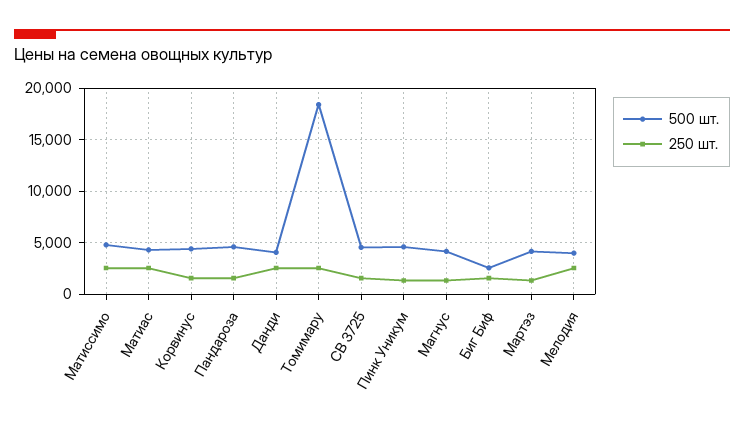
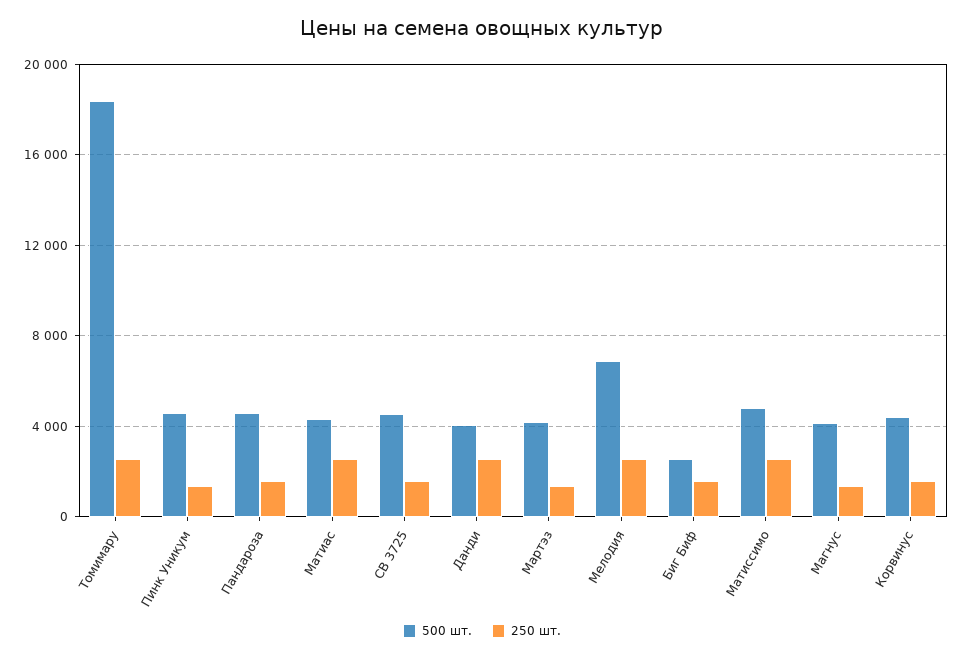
  {
    "500 шт.": {
      "Матиссимо": 5000,
      "Матиас": 4500,
      "Корвинус": 4500,
      "Пандароза": 4500,
      "Данди": 4000,
      "Томимару": 18500,
      "СВ 3725": 4500,
      "Пинк Уникум": 4500,
      "Магнус": 4000,
      "Биг Биф": 2500,
      "Мартэз": 4000,
-     "Мелодия": 4000
+     "Мелодия": 7000
    },
    "250 шт.": {
      "Матиссимо": 2500,
      "Матиас": 2500,
      "Корвинус": 1500,
      "Пандароза": 1500,
      "Данди": 2500,
      "Томимару": 2500,
      "СВ 3725": 1500,
      "Пинк Уникум": 1500,
      "Магнус": 1500,
      "Биг Биф": 1500,
      "Мартэз": 1500,
      "Мелодия": 2500
    }
  }

